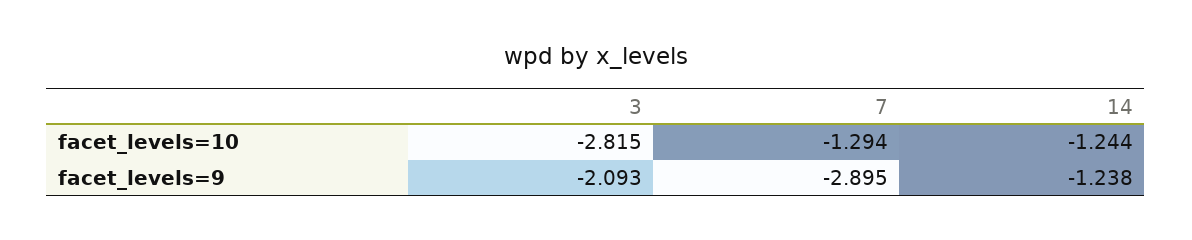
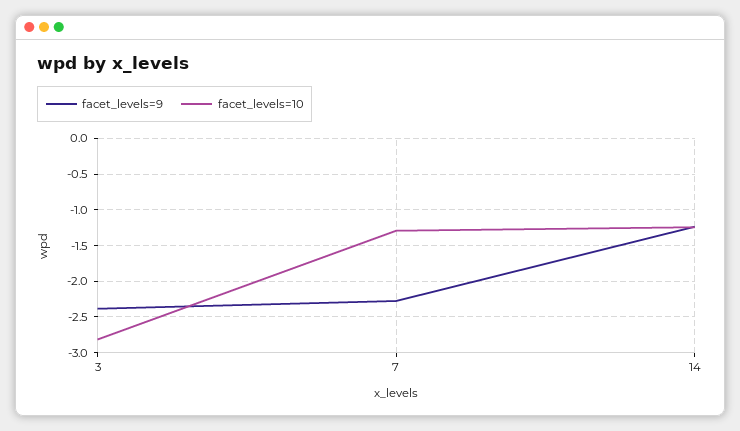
  {
    "facet_levels=10": {
      "3": -2.815,
      "7": -1.294,
      "14": -1.244
    },
    "facet_levels=9": {
-     "3": -2.093,
+     "3": -2.4,
-     "7": -2.895,
+     "7": -2.3,
      "14": -1.238
    }
  }

